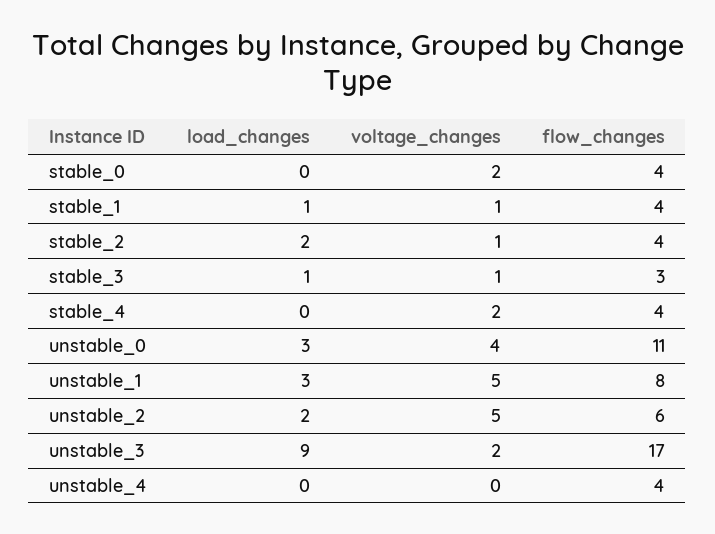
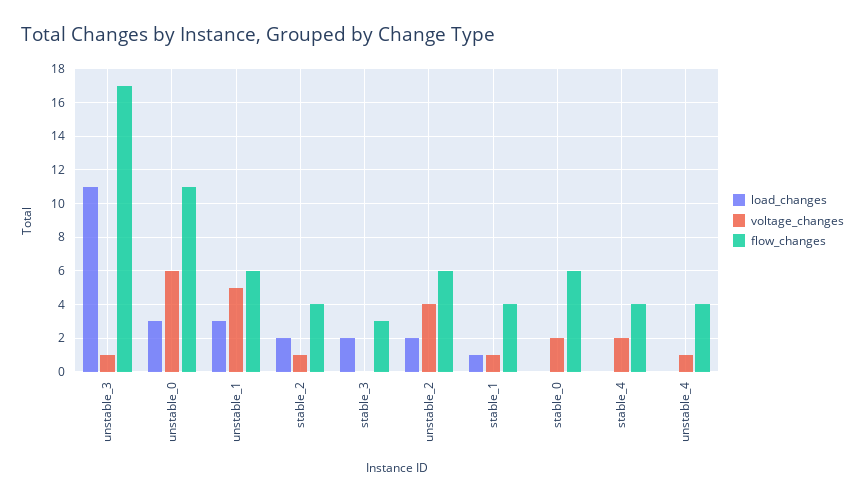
  {
    "load_changes": {
      "stable_0": 0,
      "stable_1": 1,
      "stable_2": 2,
-     "stable_3": 1,
+     "stable_3": 2,
      "stable_4": 0,
      "unstable_0": 3,
      "unstable_1": 3,
      "unstable_2": 2,
-     "unstable_3": 9,
+     "unstable_3": 11,
      "unstable_4": 0
    },
    "voltage_changes": {
      "stable_0": 2,
      "stable_1": 1,
      "stable_2": 1,
-     "stable_3": 1,
+     "stable_3": 0,
      "stable_4": 2,
-     "unstable_0": 4,
+     "unstable_0": 6,
      "unstable_1": 5,
-     "unstable_2": 5,
+     "unstable_2": 4,
-     "unstable_3": 2,
+     "unstable_3": 1,
-     "unstable_4": 0
+     "unstable_4": 1
    },
    "flow_changes": {
-     "stable_0": 4,
+     "stable_0": 6,
      "stable_1": 4,
      "stable_2": 4,
      "stable_3": 3,
      "stable_4": 4,
      "unstable_0": 11,
-     "unstable_1": 8,
+     "unstable_1": 6,
      "unstable_2": 6,
      "unstable_3": 17,
      "unstable_4": 4
    }
  }

